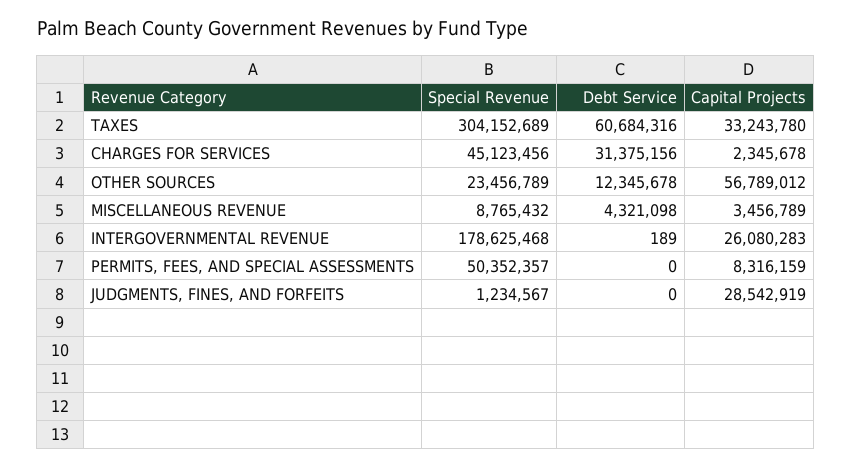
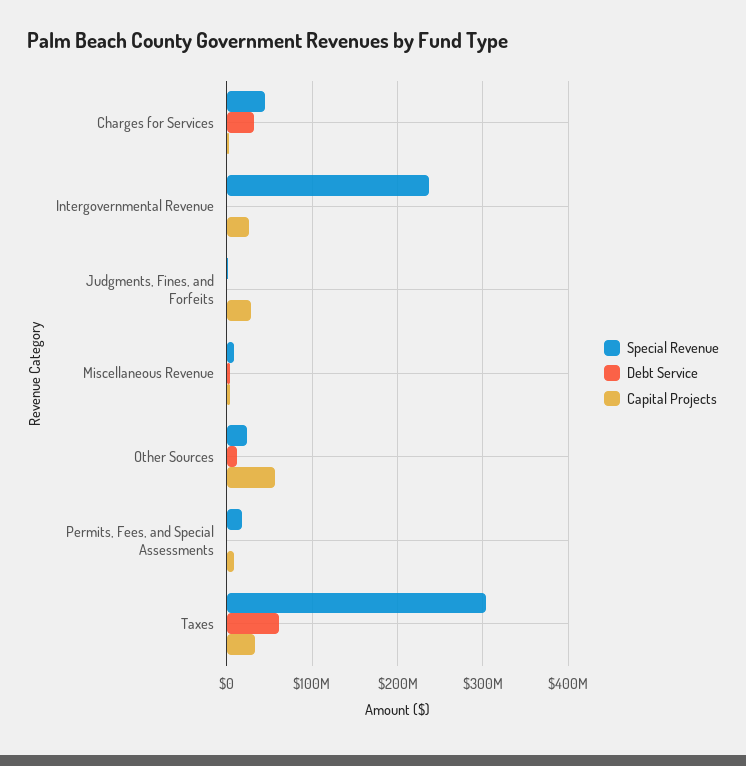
  {
    "Special Revenue": {
      "TAXES": 304152689,
      "CHARGES FOR SERVICES": 45123456,
      "OTHER SOURCES": 23456789,
      "MISCELLANEOUS REVENUE": 8765432,
-     "INTERGOVERNMENTAL REVENUE": 178625468,
+     "INTERGOVERNMENTAL REVENUE": 240000000,
-     "PERMITS, FEES, AND SPECIAL ASSESSMENTS": 50352357,
+     "PERMITS, FEES, AND SPECIAL ASSESSMENTS": 20000000,
      "JUDGMENTS, FINES, AND FORFEITS": 1234567
    },
    "Debt Service": {
      "TAXES": 60684316,
      "CHARGES FOR SERVICES": 31375156,
      "OTHER SOURCES": 12345678,
      "MISCELLANEOUS REVENUE": 4321098,
      "INTERGOVERNMENTAL REVENUE": 189,
      "PERMITS, FEES, AND SPECIAL ASSESSMENTS": 0,
      "JUDGMENTS, FINES, AND FORFEITS": 0
    },
    "Capital Projects": {
      "TAXES": 33243780,
      "CHARGES FOR SERVICES": 2345678,
      "OTHER SOURCES": 56789012,
      "MISCELLANEOUS REVENUE": 3456789,
      "INTERGOVERNMENTAL REVENUE": 26080283,
      "PERMITS, FEES, AND SPECIAL ASSESSMENTS": 8316159,
      "JUDGMENTS, FINES, AND FORFEITS": 28542919
    }
  }

